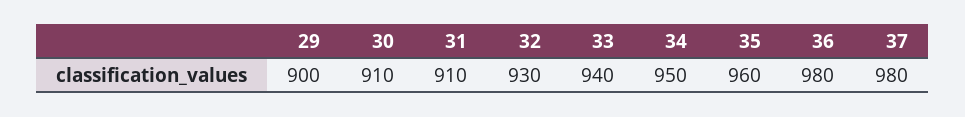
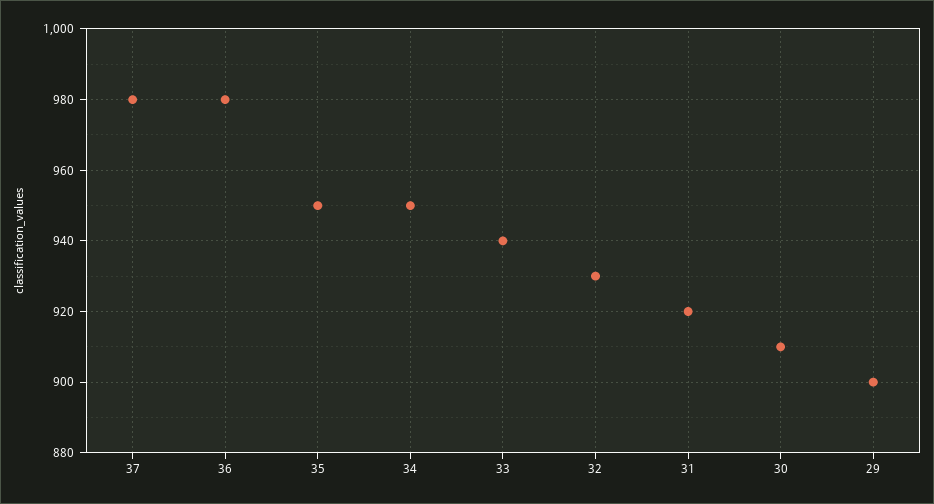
  {
    "29": 900,
    "30": 910,
-   "31": 910,
+   "31": 920,
    "32": 930,
    "33": 940,
    "34": 950,
-   "35": 960,
+   "35": 950,
    "36": 980,
    "37": 980
  }

